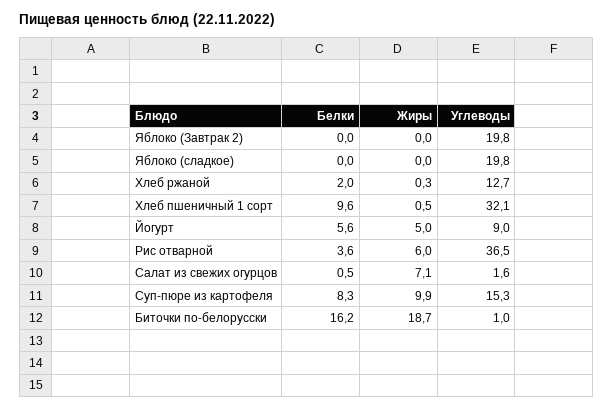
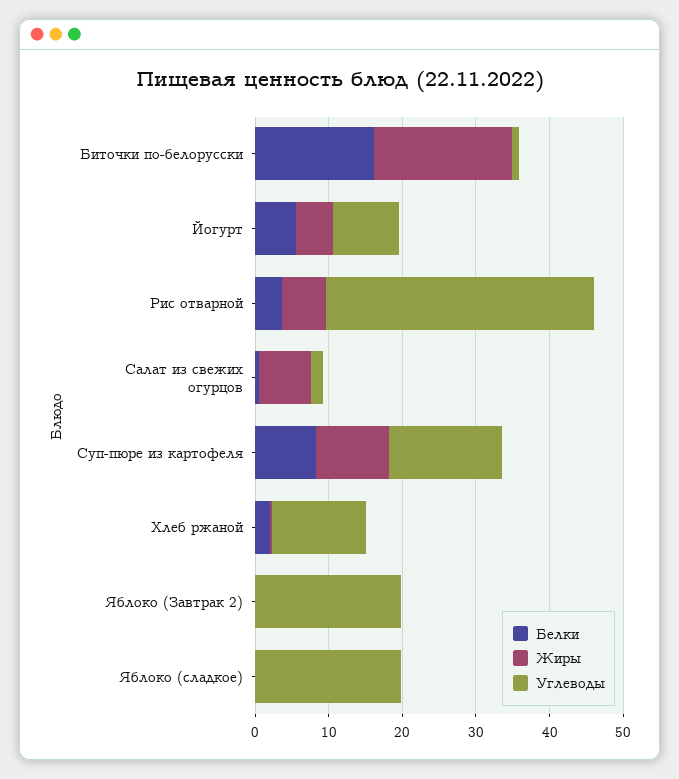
  {
    "Белки": {
      "Яблоко (Завтрак 2)": 0,
      "Яблоко (сладкое)": 0,
      "Хлеб ржаной": 2,
-     "Хлеб пшеничный 1 сорт": 9.6,
      "Йогурт": 5.6,
      "Рис отварной": 3.6,
      "Салат из свежих огурцов": 0.5,
      "Суп-пюре из картофеля": 8.3,
      "Биточки по-белорусски": 16.2
    },
    "Жиры": {
      "Яблоко (Завтрак 2)": 0,
      "Яблоко (сладкое)": 0,
      "Хлеб ржаной": 0.3,
-     "Хлеб пшеничный 1 сорт": 0.5,
      "Йогурт": 5,
      "Рис отварной": 6,
      "Салат из свежих огурцов": 7.1,
      "Суп-пюре из картофеля": 9.9,
      "Биточки по-белорусски": 18.7
    },
    "Углеводы": {
      "Яблоко (Завтрак 2)": 19.8,
      "Яблоко (сладкое)": 19.8,
      "Хлеб ржаной": 12.7,
-     "Хлеб пшеничный 1 сорт": 32.1,
      "Йогурт": 9,
      "Рис отварной": 36.5,
      "Салат из свежих огурцов": 1.6,
      "Суп-пюре из картофеля": 15.3,
      "Биточки по-белорусски": 1
    }
  }

